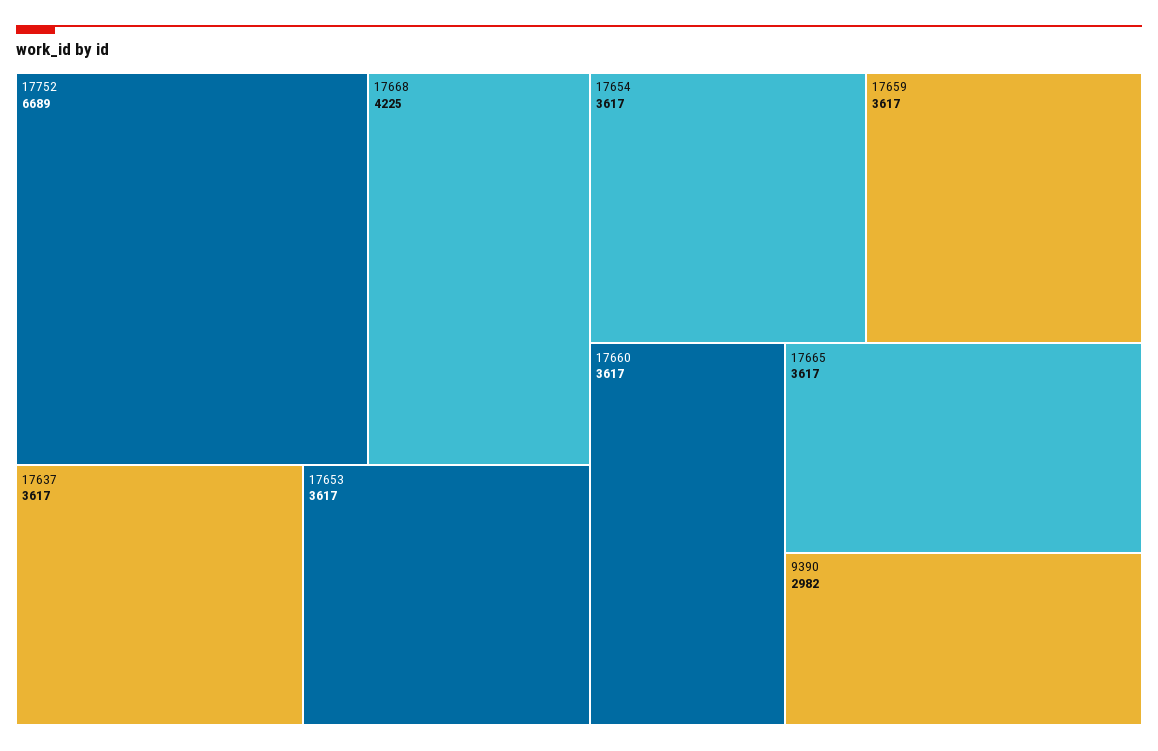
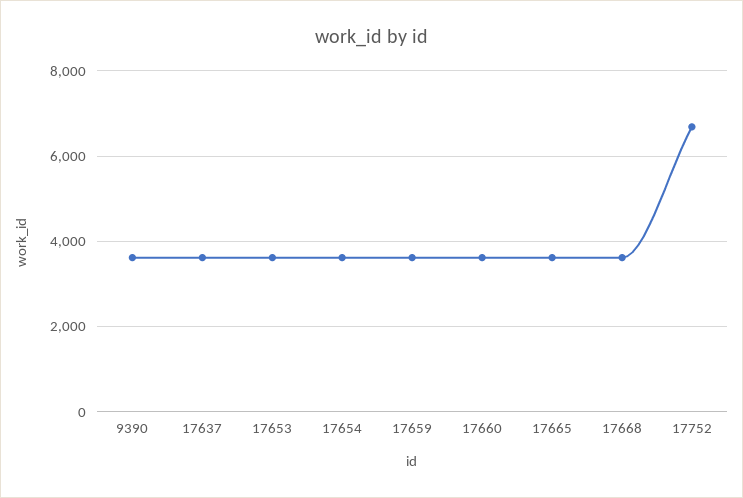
  {
    "17752": 6689,
-   "17668": 4225,
+   "17668": 3600,
    "17637": 3617,
    "17653": 3617,
    "17654": 3617,
    "17659": 3617,
    "17660": 3617,
    "17665": 3617,
-   "9390": 2982
+   "9390": 3600
  }

